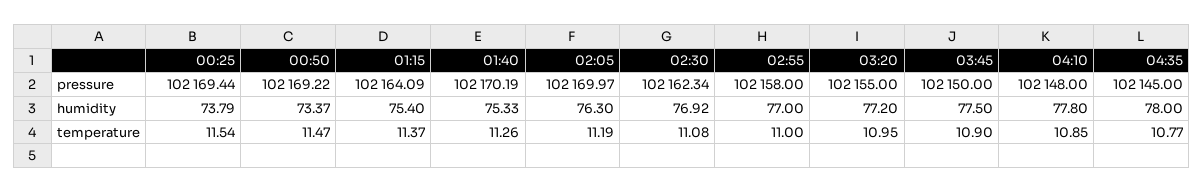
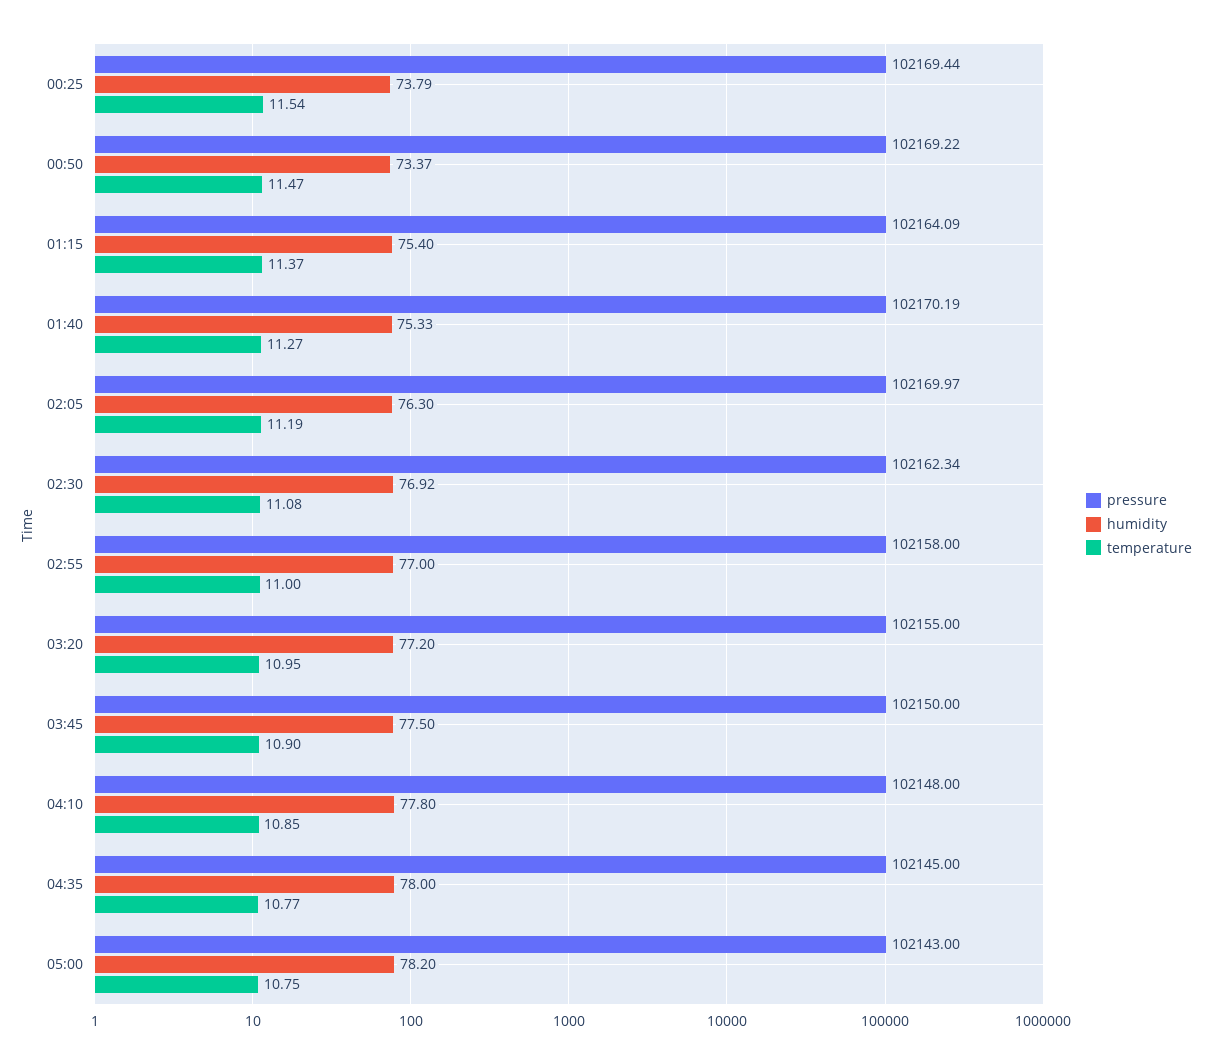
  {
    "pressure": {
      "00:25": 102169.44,
      "00:50": 102169.22,
      "01:15": 102164.09,
      "01:40": 102170.19,
      "02:05": 102169.97,
      "02:30": 102162.34,
      "02:55": 102158,
      "03:20": 102155,
      "03:45": 102150,
      "04:10": 102148,
-     "04:35": 102145
+     "04:35": 102145,
+     "05:00": 102143
    },
    "humidity": {
      "00:25": 73.79,
      "00:50": 73.37,
      "01:15": 75.4,
      "01:40": 75.33,
      "02:05": 76.3,
      "02:30": 76.92,
      "02:55": 77,
      "03:20": 77.2,
      "03:45": 77.5,
      "04:10": 77.8,
-     "04:35": 78
+     "04:35": 78,
+     "05:00": 78.2
    },
    "temperature": {
      "00:25": 11.54,
      "00:50": 11.47,
      "01:15": 11.37,
-     "01:40": 11.26,
+     "01:40": 11.27,
      "02:05": 11.19,
      "02:30": 11.08,
      "02:55": 11,
      "03:20": 10.95,
      "03:45": 10.9,
      "04:10": 10.85,
-     "04:35": 10.77
+     "04:35": 10.77,
+     "05:00": 10.75
    }
  }

